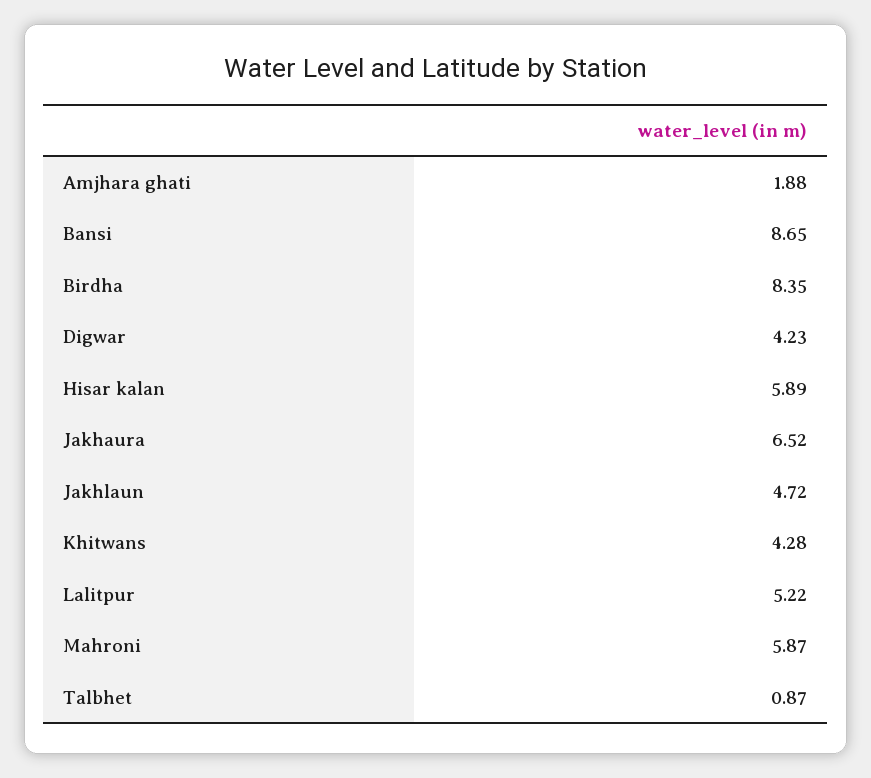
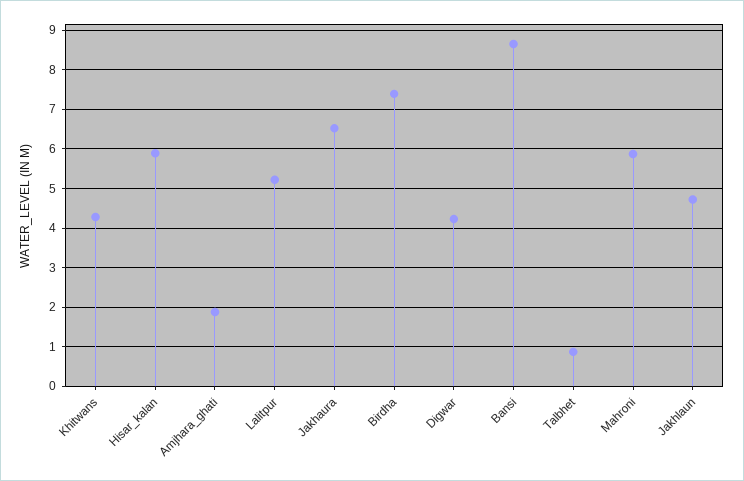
  {
    "Amjhara ghati": 1.88,
    "Bansi": 8.65,
-   "Birdha": 8.35,
+   "Birdha": 7.4,
    "Digwar": 4.23,
    "Hisar kalan": 5.89,
    "Jakhaura": 6.52,
    "Jakhlaun": 4.72,
    "Khitwans": 4.28,
    "Lalitpur": 5.22,
    "Mahroni": 5.87,
    "Talbhet": 0.87
  }

